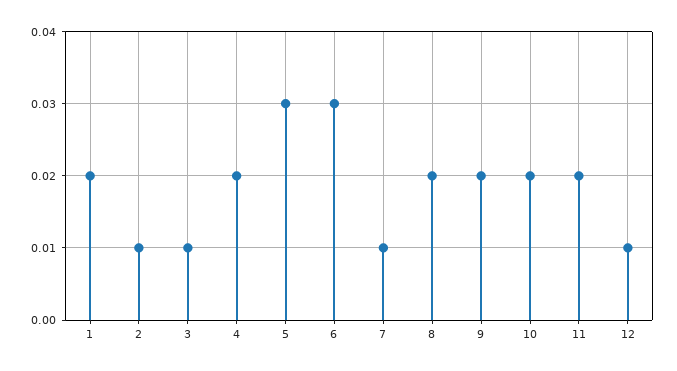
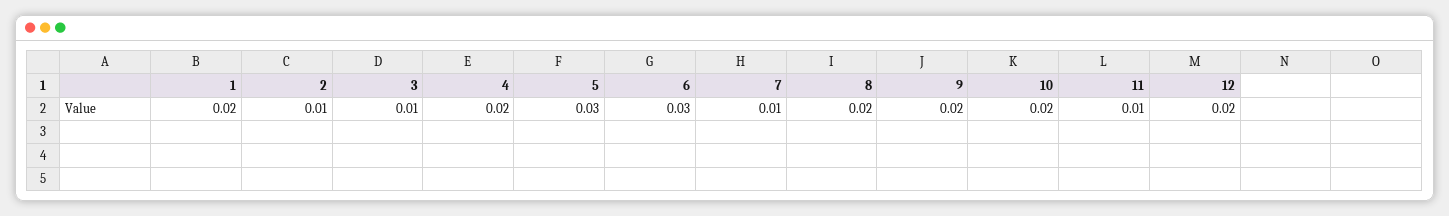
  {
    "1": 0.02,
    "2": 0.01,
    "3": 0.01,
    "4": 0.02,
    "5": 0.03,
    "6": 0.03,
    "7": 0.01,
    "8": 0.02,
    "9": 0.02,
    "10": 0.02,
-   "11": 0.02,
+   "11": 0.01,
-   "12": 0.01
+   "12": 0.02
  }

